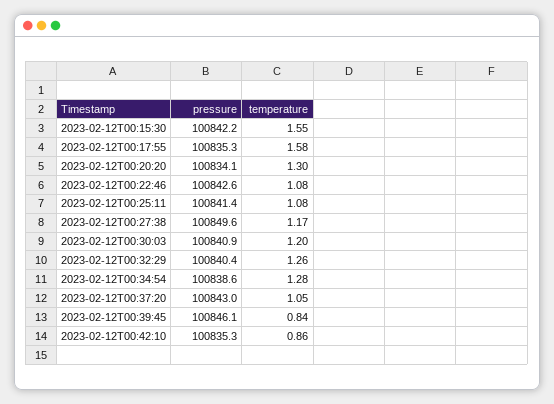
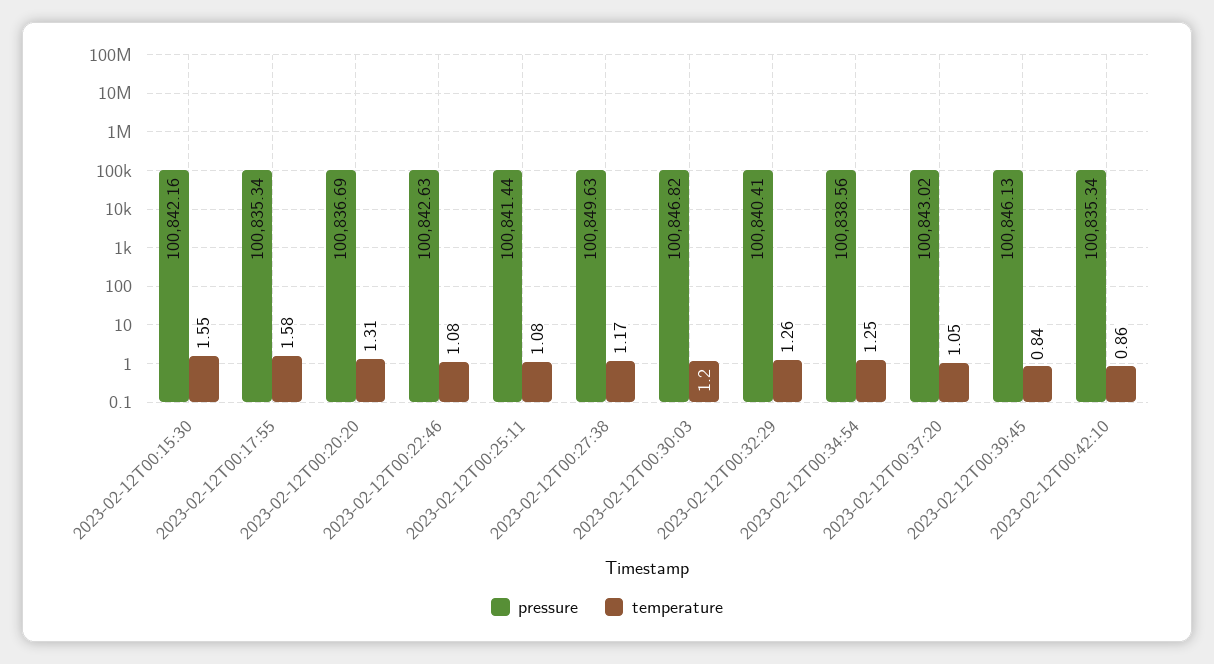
  {
    "pressure": {
      "2023-02-12T00:15:30": 100842.16,
      "2023-02-12T00:17:55": 100835.34,
-     "2023-02-12T00:20:20": 100834.1,
+     "2023-02-12T00:20:20": 100836.69,
      "2023-02-12T00:22:46": 100842.63,
      "2023-02-12T00:25:11": 100841.44,
      "2023-02-12T00:27:38": 100849.63,
-     "2023-02-12T00:30:03": 100840.9,
+     "2023-02-12T00:30:03": 100846.82,
      "2023-02-12T00:32:29": 100840.41,
      "2023-02-12T00:34:54": 100838.56,
      "2023-02-12T00:37:20": 100843.02,
      "2023-02-12T00:39:45": 100846.13,
      "2023-02-12T00:42:10": 100835.34
    },
    "temperature": {
      "2023-02-12T00:15:30": 1.55,
      "2023-02-12T00:17:55": 1.58,
-     "2023-02-12T00:20:20": 1.3,
+     "2023-02-12T00:20:20": 1.31,
      "2023-02-12T00:22:46": 1.08,
      "2023-02-12T00:25:11": 1.08,
      "2023-02-12T00:27:38": 1.17,
      "2023-02-12T00:30:03": 1.2,
      "2023-02-12T00:32:29": 1.26,
-     "2023-02-12T00:34:54": 1.28,
+     "2023-02-12T00:34:54": 1.25,
      "2023-02-12T00:37:20": 1.05,
      "2023-02-12T00:39:45": 0.84,
      "2023-02-12T00:42:10": 0.86
    }
  }

